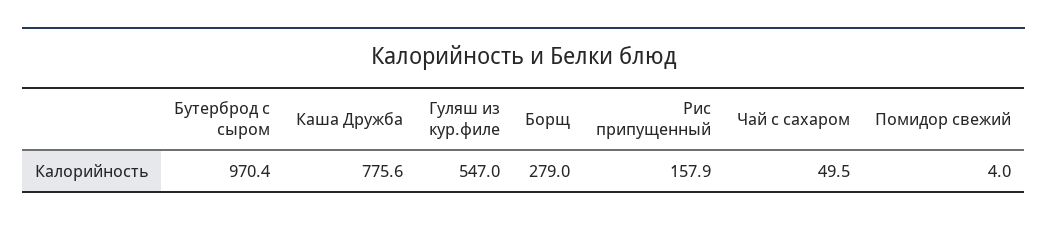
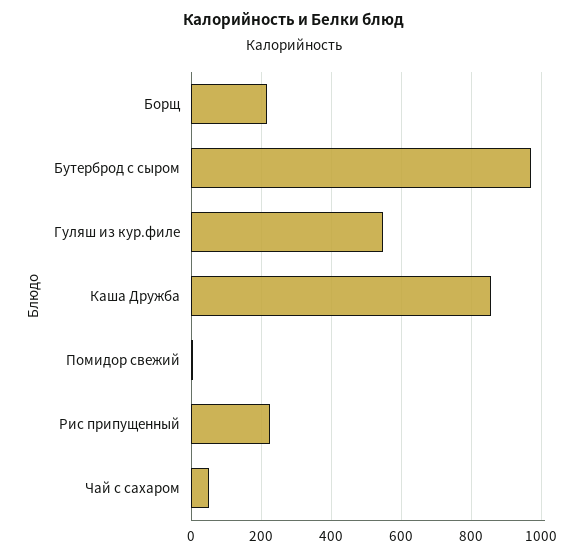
  {
    "Бутерброд с сыром": 970.4,
-   "Каша Дружба": 775.6,
+   "Каша Дружба": 860,
    "Гуляш из кур.филе": 547,
-   "Борщ": 279,
+   "Борщ": 220,
-   "Рис припущенный": 157.9,
+   "Рис припущенный": 220,
    "Чай с сахаром": 49.5,
    "Помидор свежий": 4
  }

